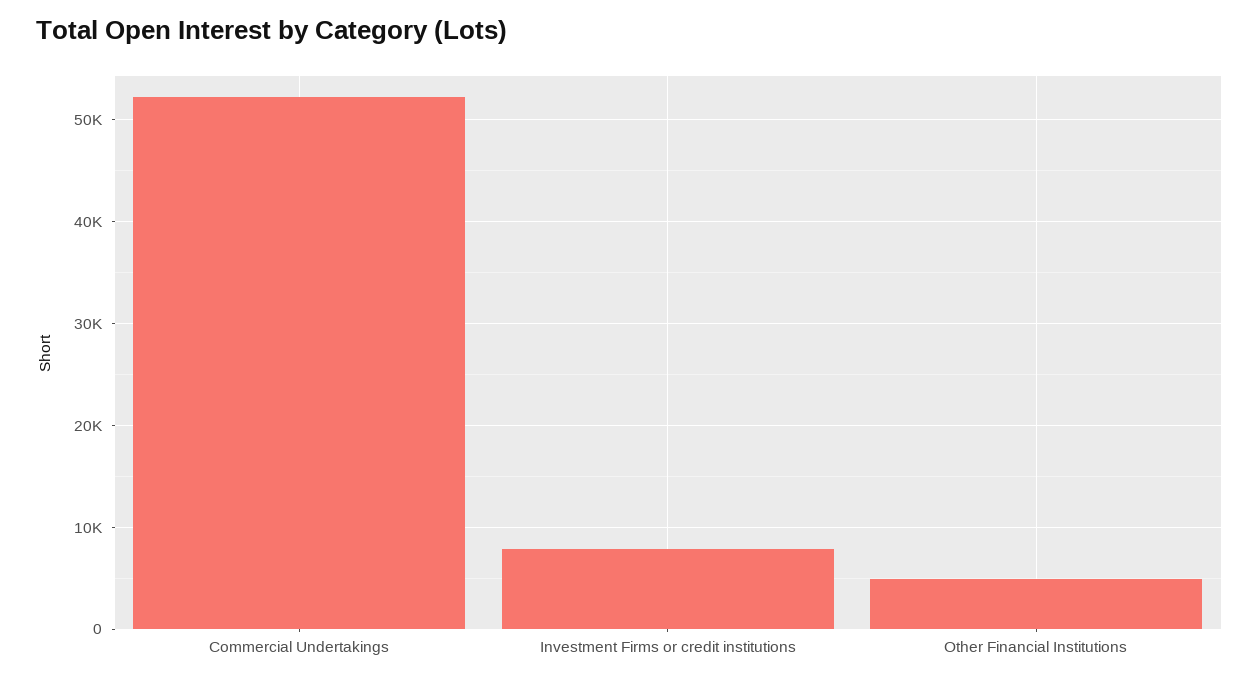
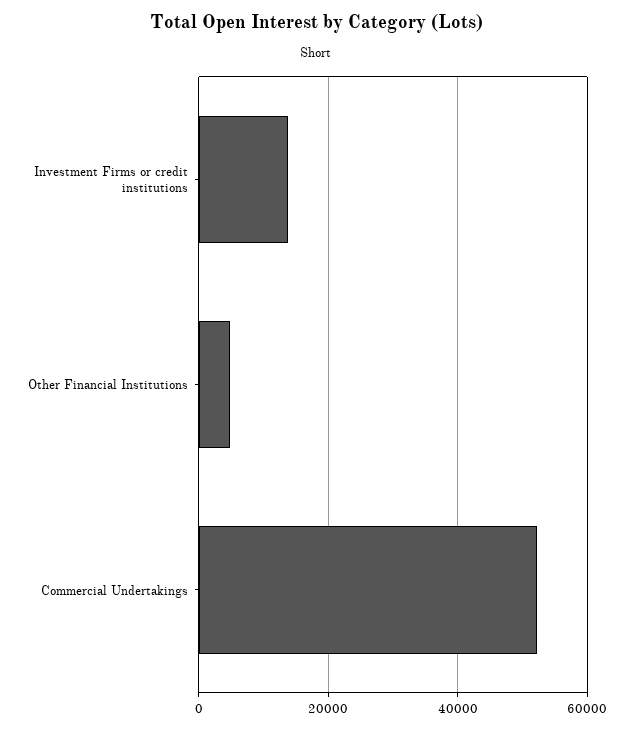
  {
    "Commercial Undertakings": 52000,
-   "Investment Firms or credit institutions": 8000,
+   "Investment Firms or credit institutions": 14000,
    "Other Financial Institutions": 5000
  }

